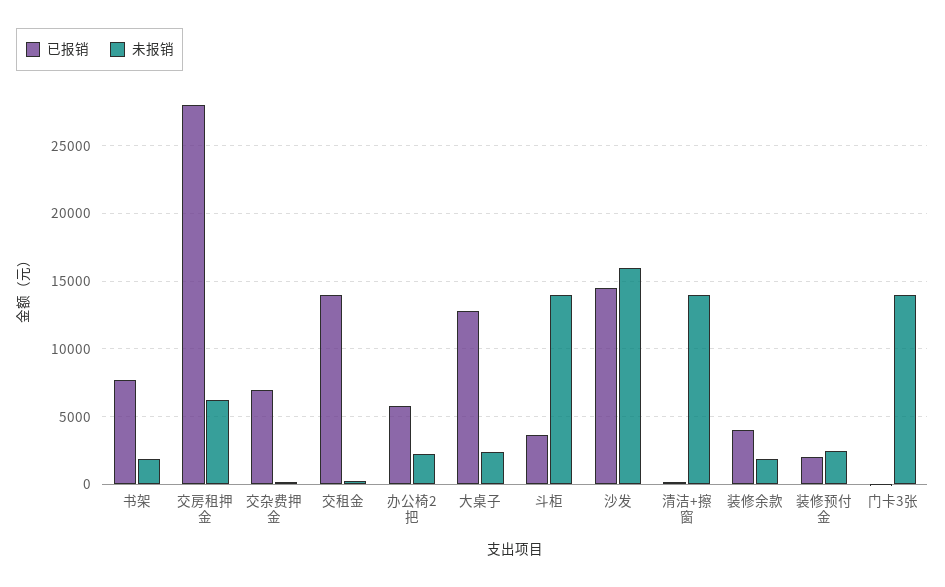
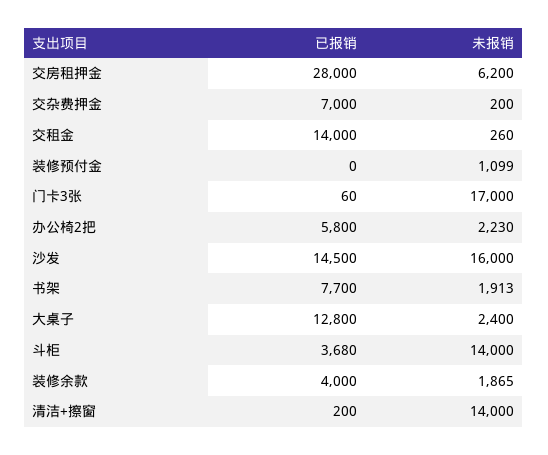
  {
    "已报销": {
      "书架": 7700,
      "交房租押金": 28000,
      "交杂费押金": 7000,
      "交租金": 14000,
      "办公椅2把": 5800,
      "大桌子": 12800,
      "斗柜": 3680,
      "沙发": 14500,
      "清洁+擦窗": 200,
      "装修余款": 4000,
-     "装修预付金": 2000,
+     "装修预付金": 0,
      "门卡3张": 60
    },
    "未报销": {
      "书架": 1913,
      "交房租押金": 6200,
      "交杂费押金": 200,
      "交租金": 260,
      "办公椅2把": 2230,
      "大桌子": 2400,
      "斗柜": 14000,
      "沙发": 16000,
      "清洁+擦窗": 14000,
      "装修余款": 1865,
-     "装修预付金": 2500,
+     "装修预付金": 1099,
-     "门卡3张": 14000
+     "门卡3张": 17000
    }
  }

